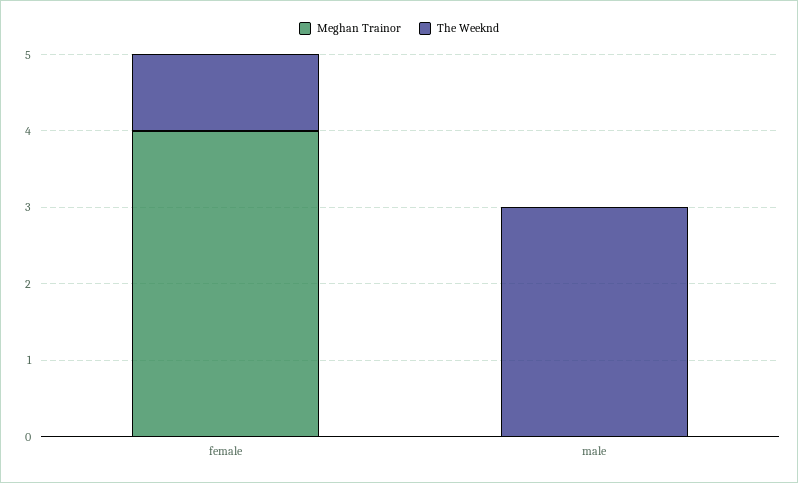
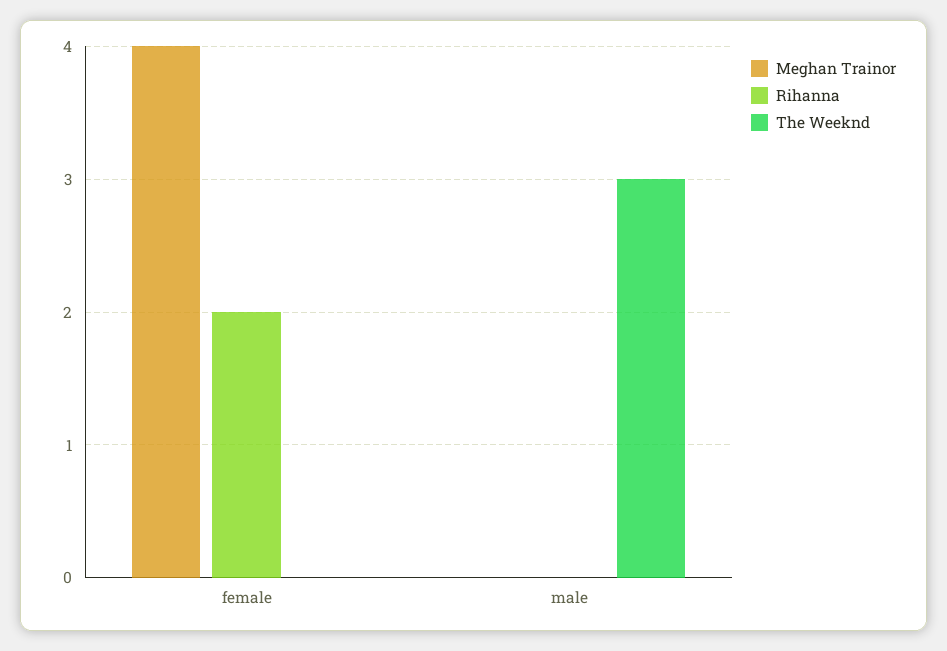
  {
    "Meghan Trainor": {
      "female": 4,
      "male": 0
    },
    "The Weeknd": {
-     "female": 1,
+     "female": 0,
      "male": 3
-   }
+   },
+   "Rihanna": {
+     "female": 2,
+     "male": 0
+   }
  }

